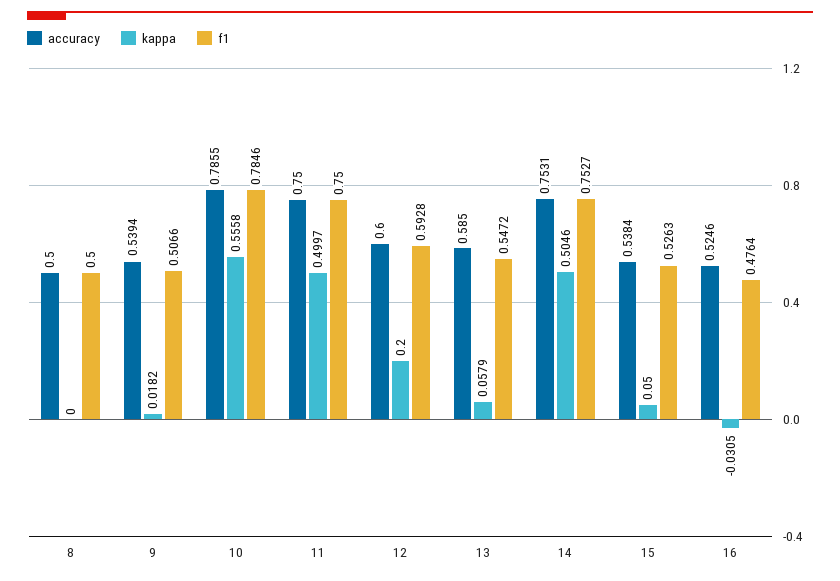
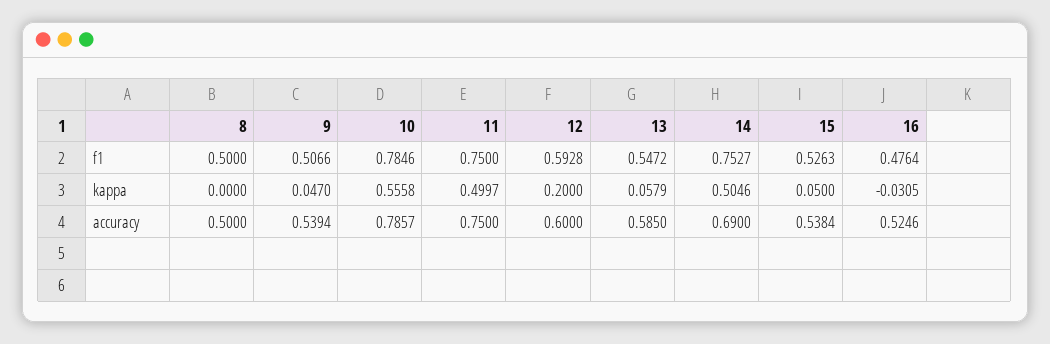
  {
    "accuracy": {
      "8": 0.5,
      "9": 0.5394,
-     "10": 0.7855,
+     "10": 0.7857,
      "11": 0.75,
      "12": 0.6,
      "13": 0.585,
-     "14": 0.7531,
+     "14": 0.69,
      "15": 0.5384,
      "16": 0.5246
    },
    "kappa": {
      "8": 0,
-     "9": 0.0182,
+     "9": 0.047,
      "10": 0.5558,
      "11": 0.4997,
      "12": 0.2,
      "13": 0.0579,
      "14": 0.5046,
      "15": 0.05,
      "16": -0.0305
    },
    "f1": {
      "8": 0.5,
      "9": 0.5066,
      "10": 0.7846,
      "11": 0.75,
      "12": 0.5928,
      "13": 0.5472,
      "14": 0.7527,
      "15": 0.5263,
      "16": 0.4764
    }
  }

